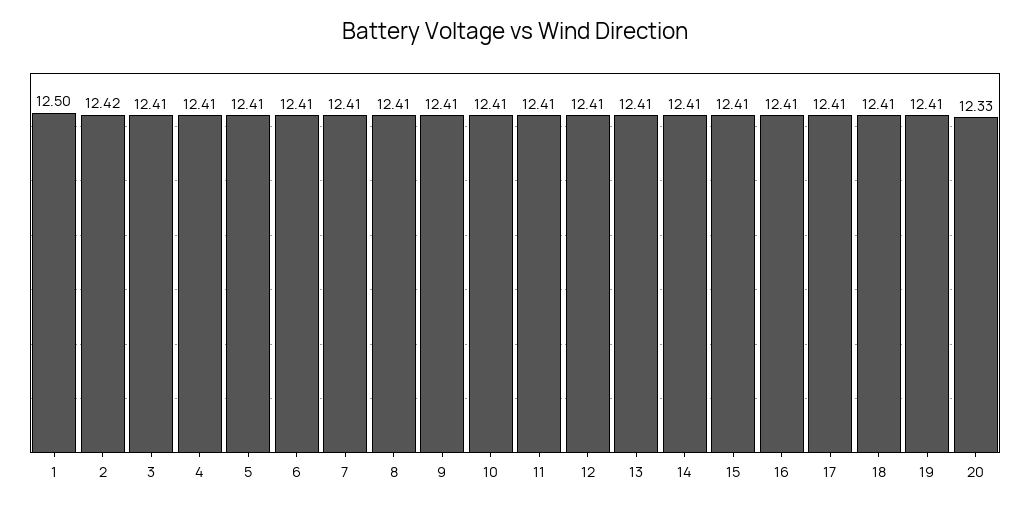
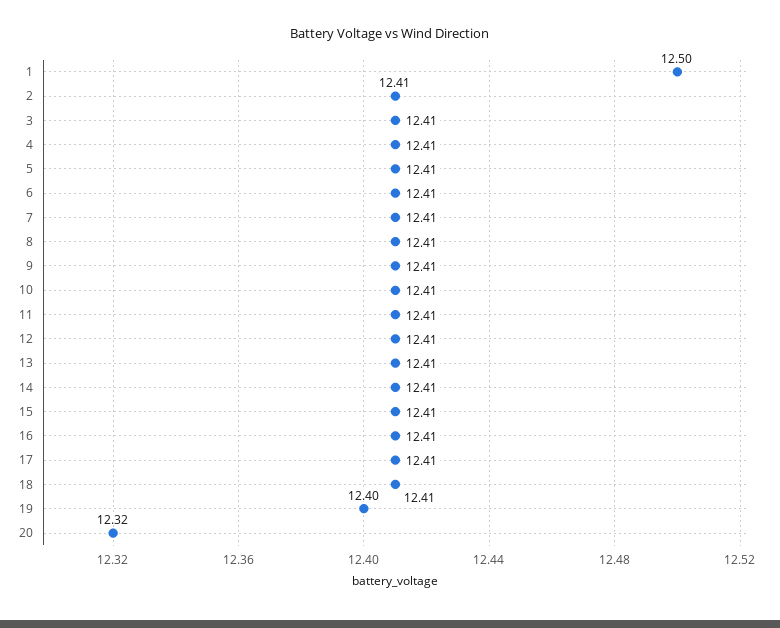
  {
    "1": 12.5,
-   "2": 12.42,
+   "2": 12.41,
    "3": 12.41,
    "4": 12.41,
    "5": 12.41,
    "6": 12.41,
    "7": 12.41,
    "8": 12.41,
    "9": 12.41,
    "10": 12.41,
    "11": 12.41,
    "12": 12.41,
    "13": 12.41,
    "14": 12.41,
    "15": 12.41,
    "16": 12.41,
    "17": 12.41,
    "18": 12.41,
-   "19": 12.41,
+   "19": 12.4,
-   "20": 12.33
+   "20": 12.32
  }

